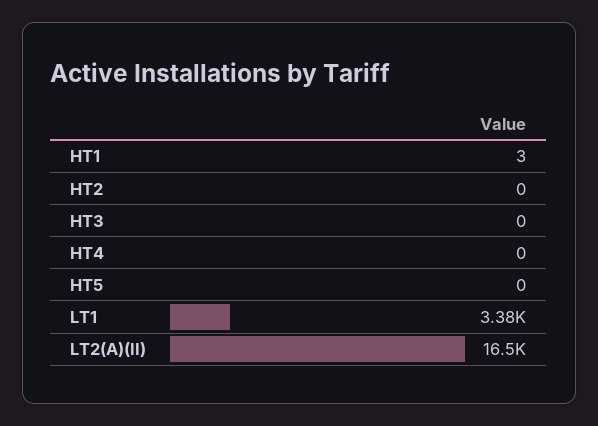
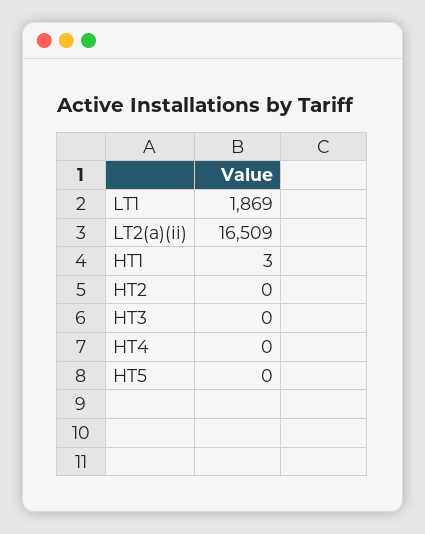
  {
    "HT1": 3,
    "HT2": 0,
    "HT3": 0,
    "HT4": 0,
    "HT5": 0,
-   "LT1": 3380,
+   "LT1": 1869,
    "LT2(A)(II)": 16509
  }

